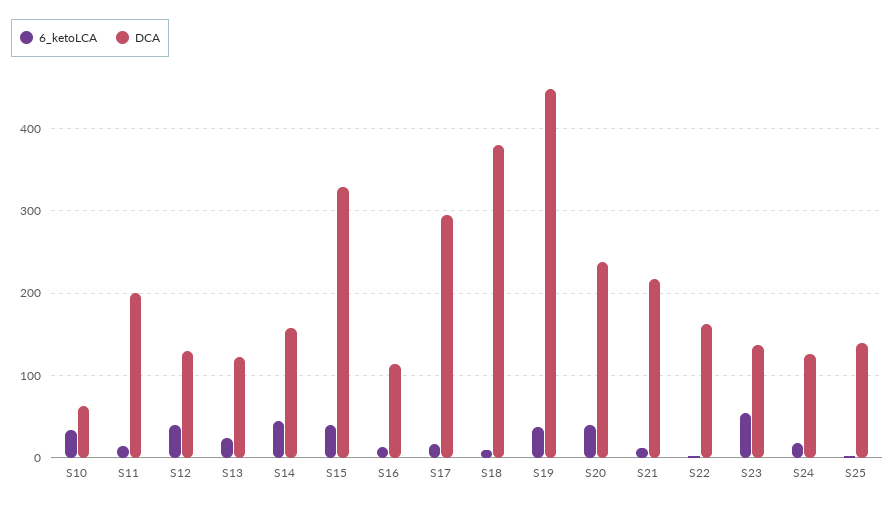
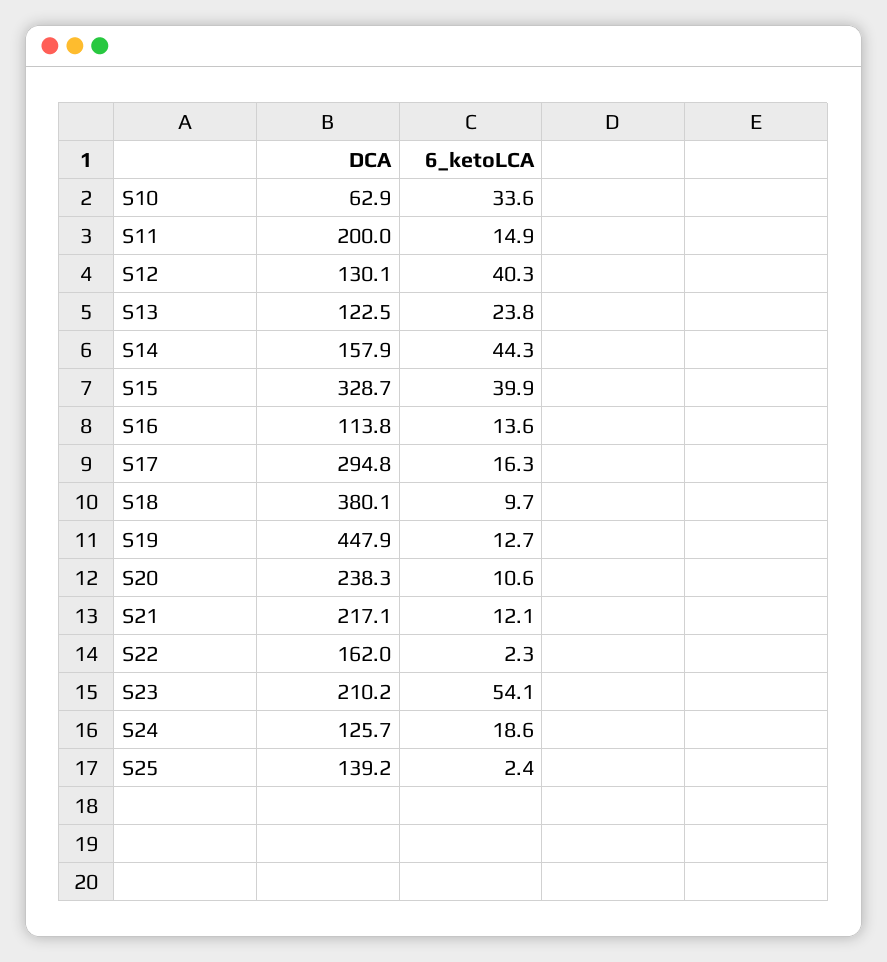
  {
    "6_ketoLCA": {
      "S10": 33.6,
      "S11": 14.9,
      "S12": 40.3,
      "S13": 23.8,
      "S14": 44.3,
      "S15": 39.9,
      "S16": 13.6,
      "S17": 16.3,
      "S18": 9.7,
-     "S19": 40,
+     "S19": 12.7,
-     "S20": 40,
+     "S20": 10.6,
      "S21": 12.1,
      "S22": 2.3,
      "S23": 54.1,
      "S24": 18.6,
      "S25": 2.4
    },
    "DCA": {
      "S10": 62.9,
      "S11": 200,
      "S12": 130.1,
      "S13": 122.5,
      "S14": 157.9,
      "S15": 328.7,
      "S16": 113.8,
      "S17": 294.8,
      "S18": 380.1,
      "S19": 447.9,
      "S20": 238.3,
      "S21": 217.1,
      "S22": 162,
-     "S23": 140,
+     "S23": 210.2,
      "S24": 125.7,
      "S25": 139.2
    }
  }

